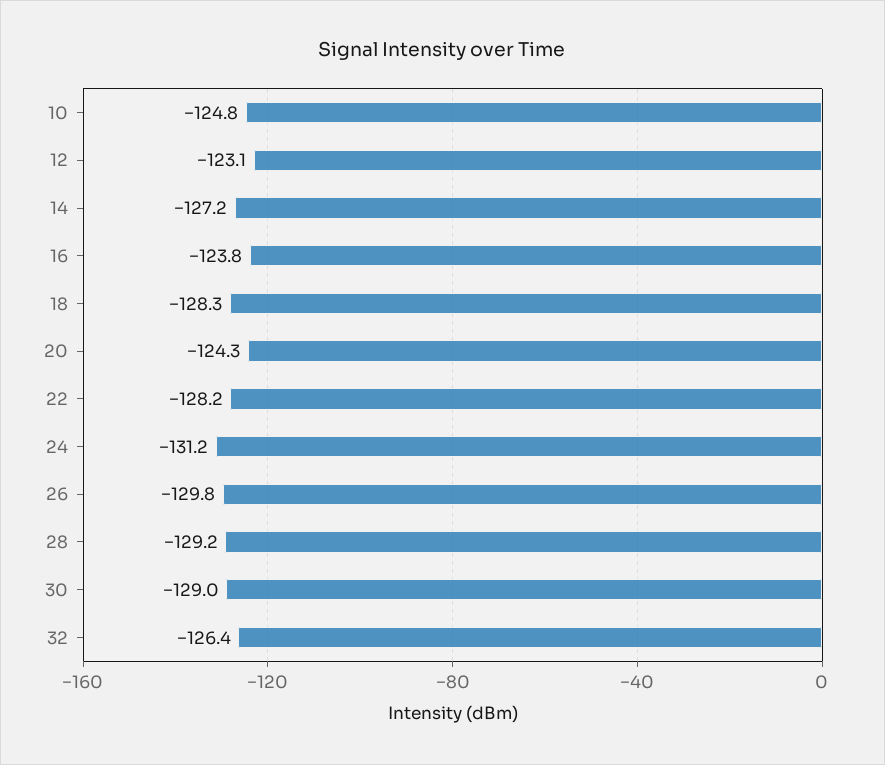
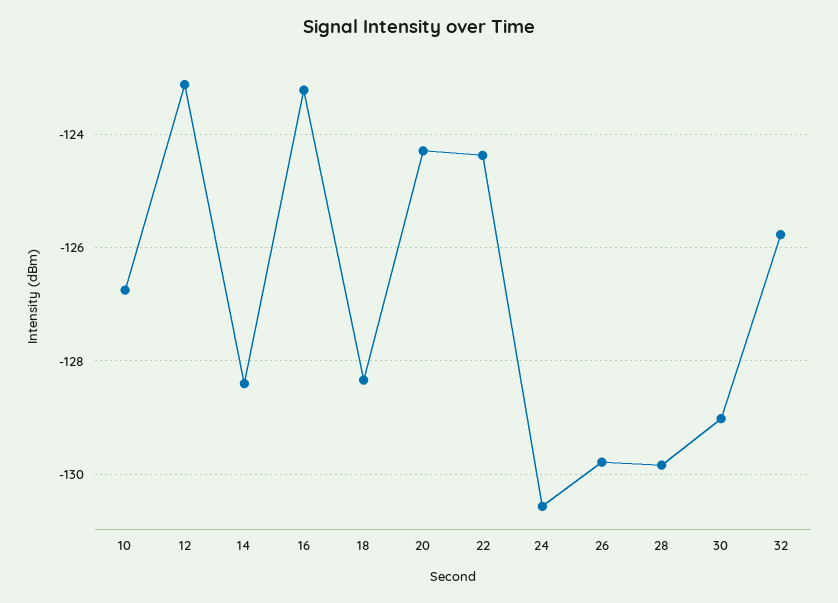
  {
-   "10": -124.8,
+   "10": -126.8,
    "12": -123.1,
-   "14": -127.2,
+   "14": -128.4,
-   "16": -123.8,
+   "16": -123.2,
    "18": -128.3,
    "20": -124.3,
-   "22": -128.2,
+   "22": -124.4,
-   "24": -131.2,
+   "24": -130.6,
    "26": -129.8,
-   "28": -129.2,
+   "28": -129.8,
    "30": -129,
-   "32": -126.4
+   "32": -125.8
  }

